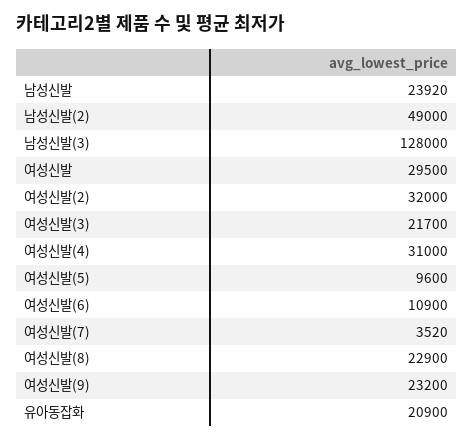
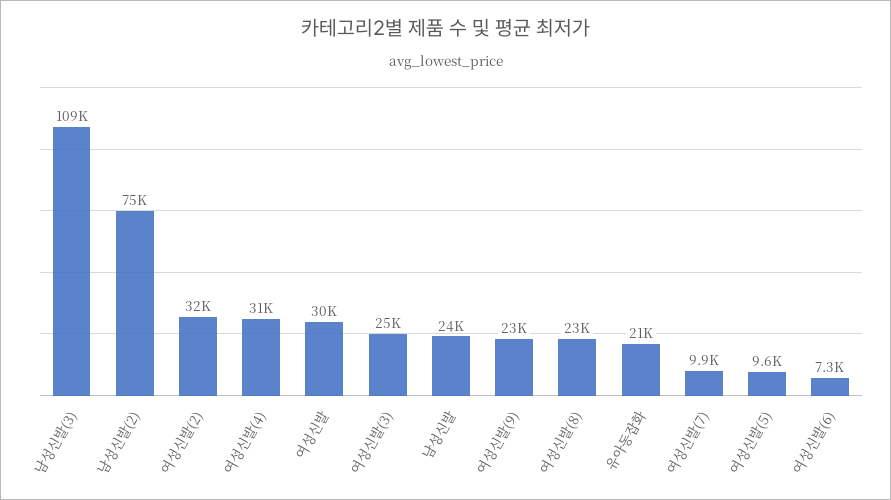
  {
    "남성신발": 23920,
-   "남성신발(2)": 49000,
+   "남성신발(2)": 75000,
-   "남성신발(3)": 128000,
+   "남성신발(3)": 109000,
    "여성신발": 29500,
    "여성신발(2)": 32000,
-   "여성신발(3)": 21700,
+   "여성신발(3)": 25000,
    "여성신발(4)": 31000,
    "여성신발(5)": 9600,
-   "여성신발(6)": 10900,
+   "여성신발(6)": 7300,
-   "여성신발(7)": 3520,
+   "여성신발(7)": 9900,
    "여성신발(8)": 22900,
    "여성신발(9)": 23200,
    "유아동잡화": 20900
  }

